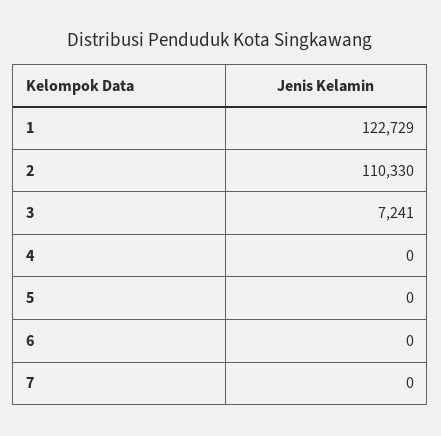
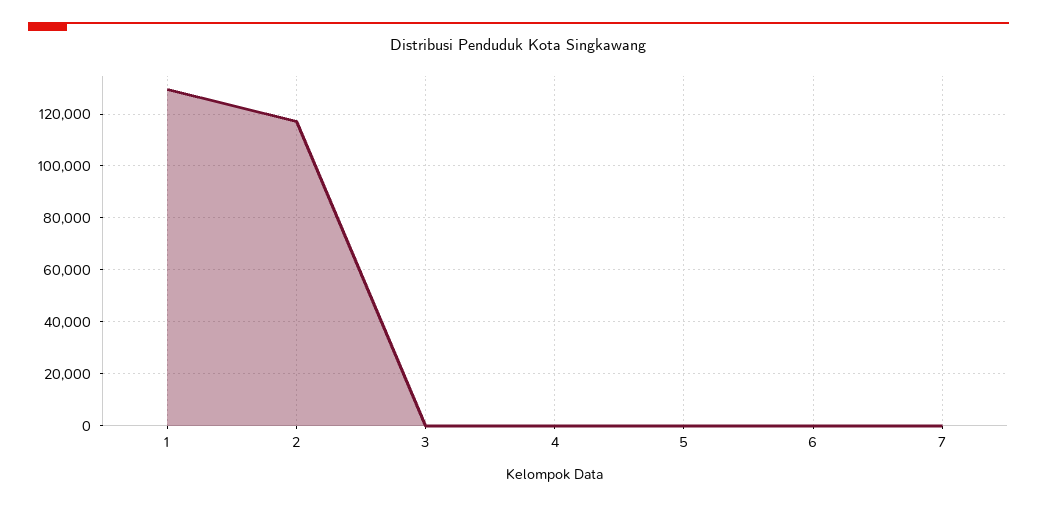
  {
-   "1": 122729,
+   "1": 130000,
-   "2": 110330,
+   "2": 117500,
-   "3": 7241,
+   "3": 0,
    "4": 0,
    "5": 0,
    "6": 0,
    "7": 0
  }

